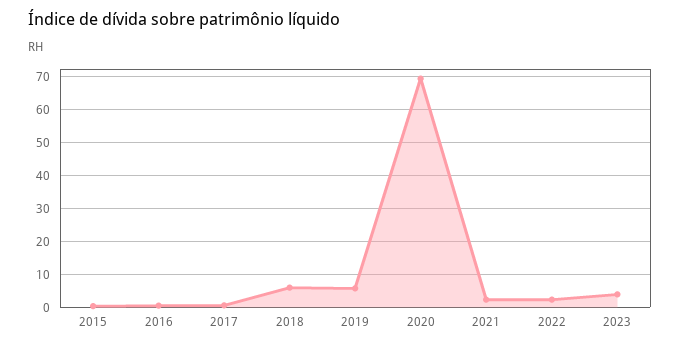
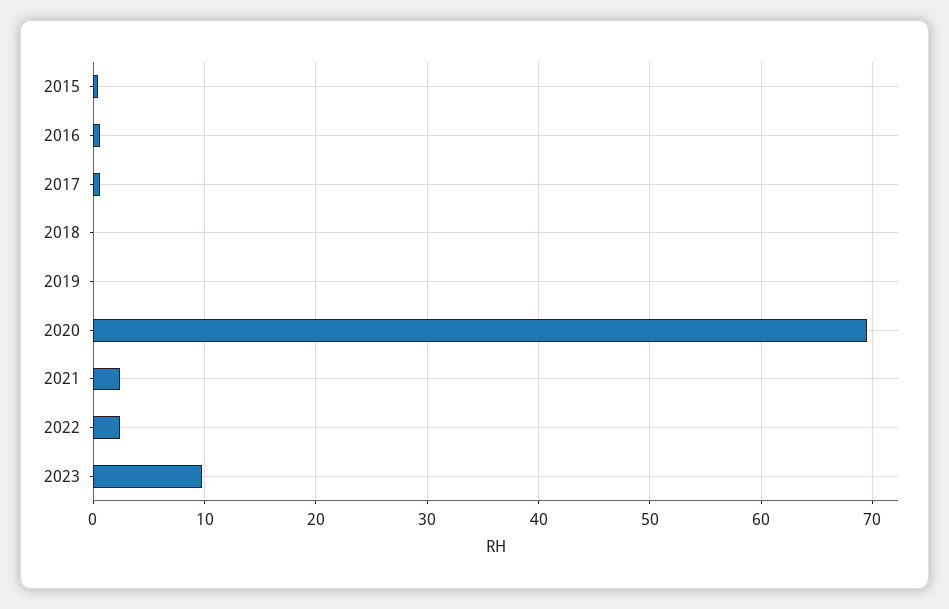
  {
    "2015": 0,
    "2016": 1,
    "2017": 1,
-   "2018": 6,
+   "2018": 0,
-   "2019": 6,
+   "2019": 0,
    "2020": 70,
    "2021": 2,
    "2022": 2,
-   "2023": 4
+   "2023": 10
  }

